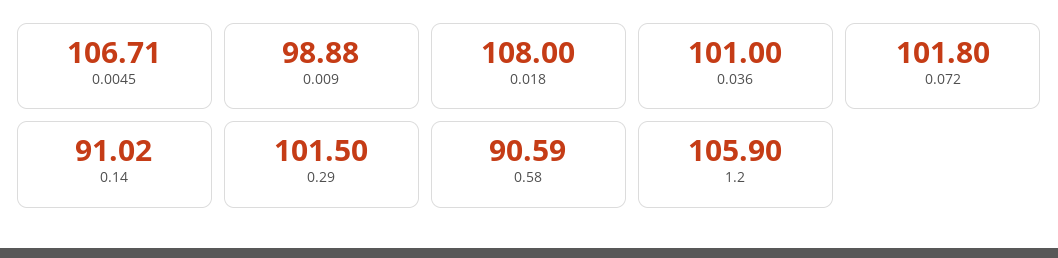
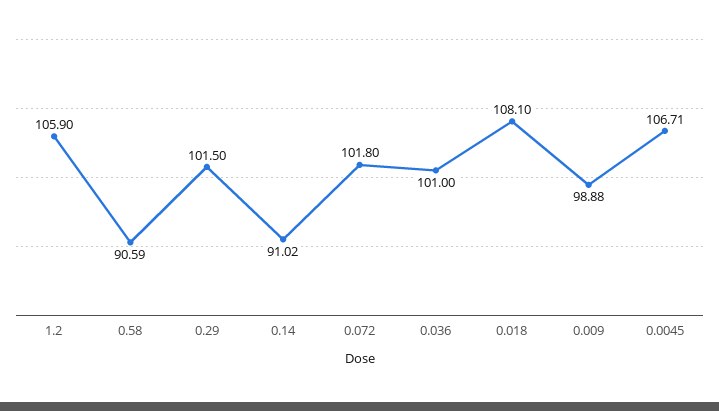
  {
    "0.0045": 106.71,
    "0.009": 98.88,
-   "0.018": 108,
+   "0.018": 108.1,
    "0.036": 101,
    "0.072": 101.8,
    "0.14": 91.02,
    "0.29": 101.5,
    "0.58": 90.59,
    "1.2": 105.9
  }

